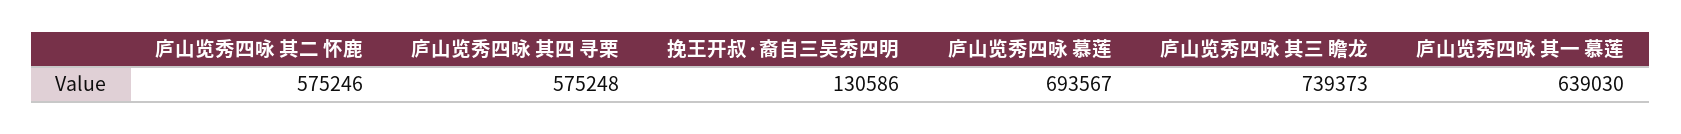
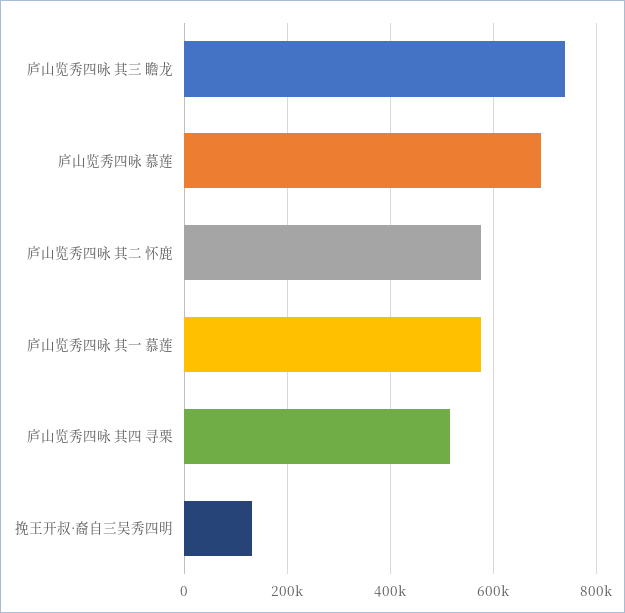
  {
    "庐山览秀四咏 其二 怀鹿": 575246,
-   "庐山览秀四咏 其四 寻栗": 575248,
+   "庐山览秀四咏 其四 寻栗": 520000,
    "挽王开叔·裔自三吴秀四明": 130586,
    "庐山览秀四咏 慕莲": 693567,
    "庐山览秀四咏 其三 瞻龙": 739373,
-   "庐山览秀四咏 其一 慕莲": 639030
+   "庐山览秀四咏 其一 慕莲": 580000
  }

